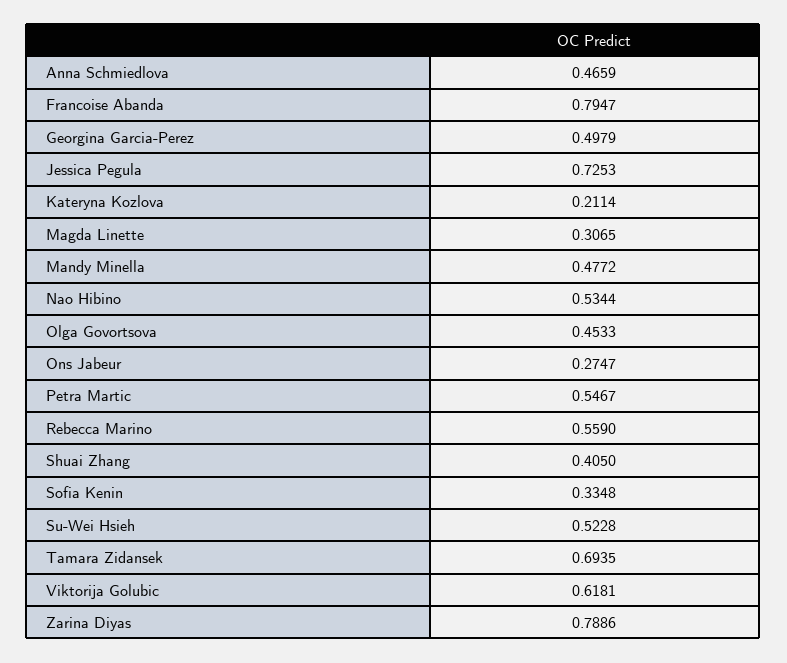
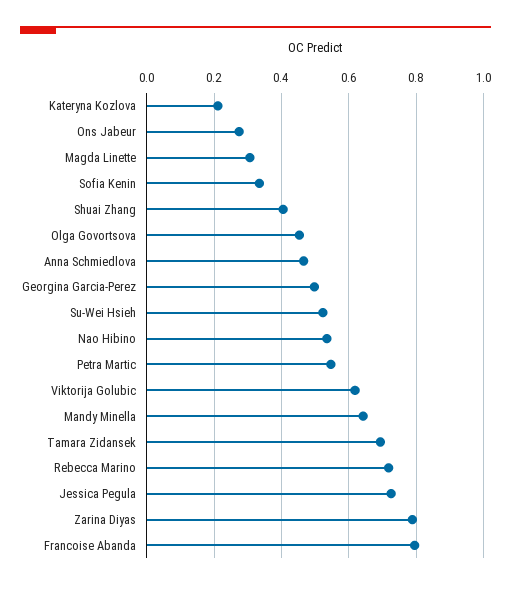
  {
    "Anna Schmiedlova": 0.4659,
    "Francoise Abanda": 0.7947,
    "Georgina Garcia-Perez": 0.4979,
    "Jessica Pegula": 0.7253,
    "Kateryna Kozlova": 0.2114,
    "Magda Linette": 0.3065,
-   "Mandy Minella": 0.4772,
+   "Mandy Minella": 0.64,
    "Nao Hibino": 0.5344,
    "Olga Govortsova": 0.4533,
    "Ons Jabeur": 0.2747,
    "Petra Martic": 0.5467,
-   "Rebecca Marino": 0.559,
+   "Rebecca Marino": 0.72,
    "Shuai Zhang": 0.405,
    "Sofia Kenin": 0.3348,
    "Su-Wei Hsieh": 0.5228,
    "Tamara Zidansek": 0.6935,
    "Viktorija Golubic": 0.6181,
    "Zarina Diyas": 0.7886
  }

